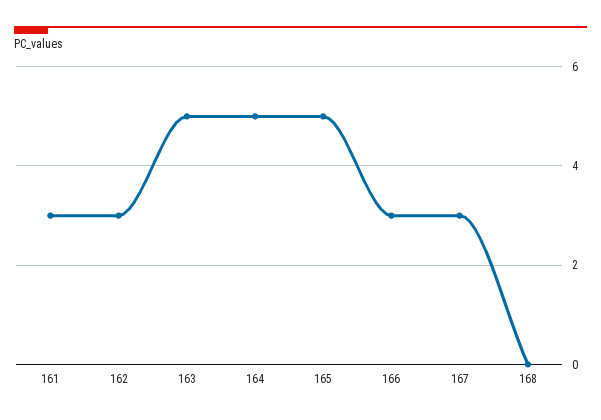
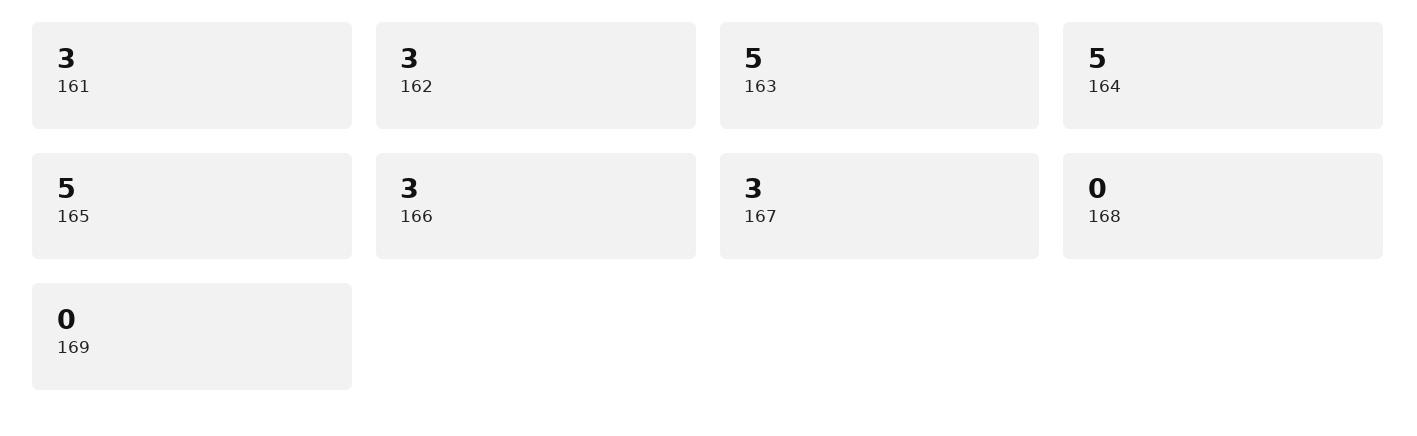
  {
    "161": 3,
    "162": 3,
    "163": 5,
    "164": 5,
    "165": 5,
    "166": 3,
    "167": 3,
-   "168": 0
+   "168": 0,
+   "169": 0
  }

